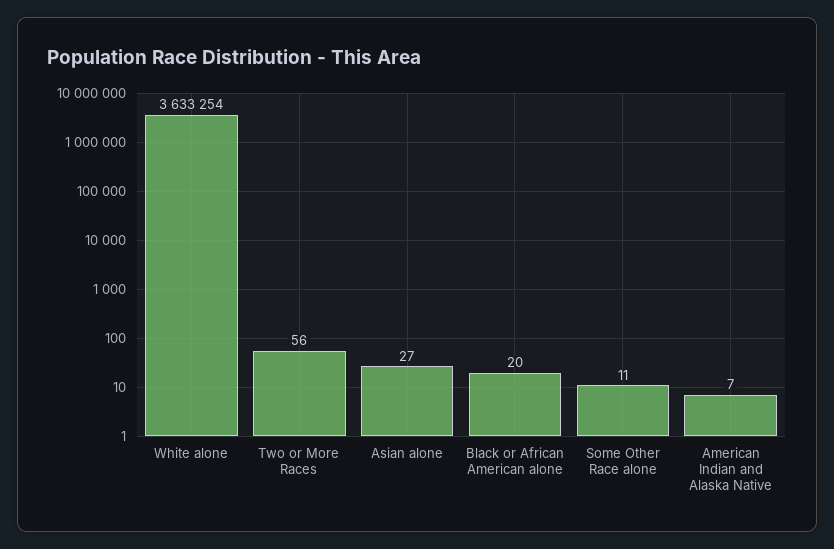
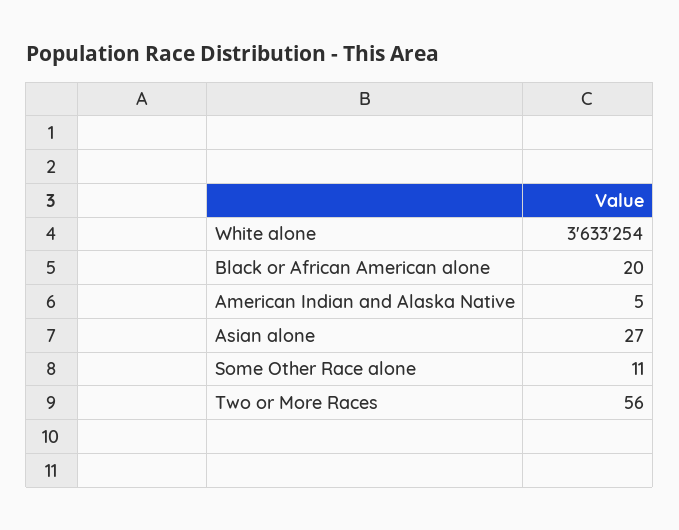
  {
    "White alone": 3633254,
    "Two or More Races": 56,
    "Asian alone": 27,
    "Black or African American alone": 20,
    "Some Other Race alone": 11,
-   "American Indian and Alaska Native": 7
+   "American Indian and Alaska Native": 5
  }

